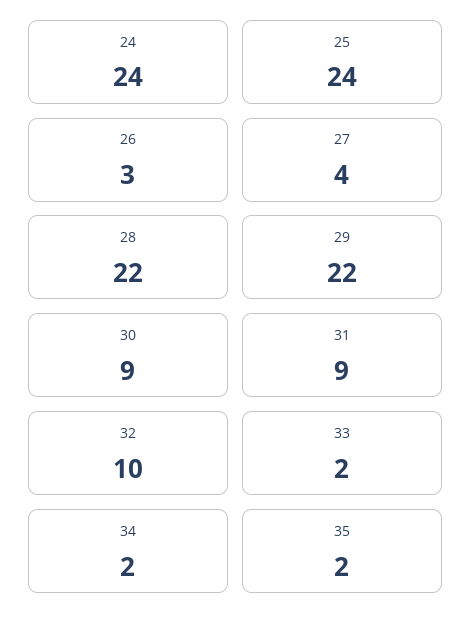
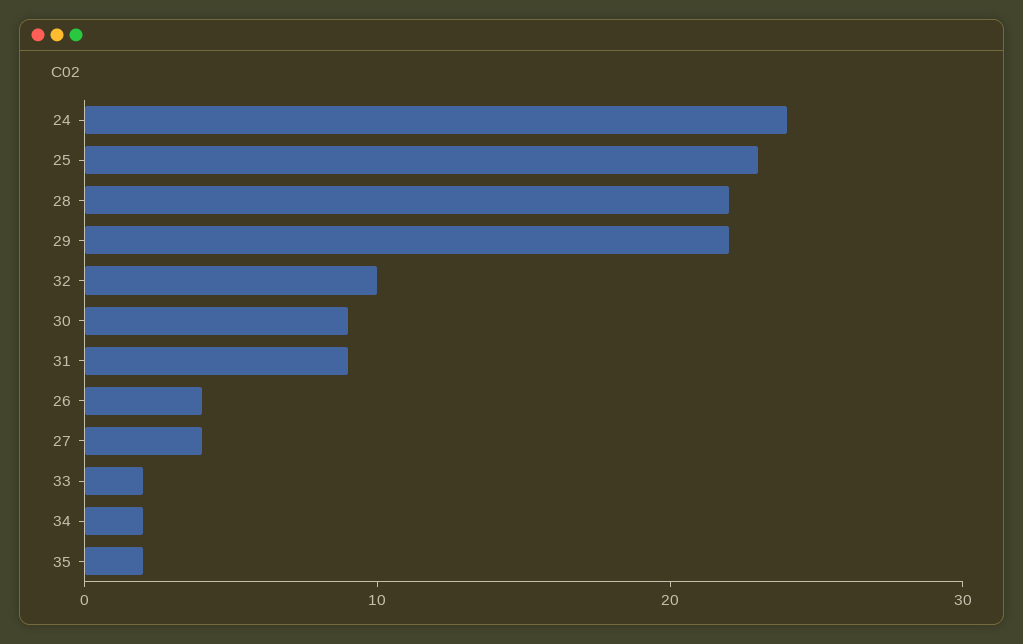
  {
    "24": 24,
-   "25": 24,
+   "25": 23,
-   "26": 3,
+   "26": 4,
    "27": 4,
    "28": 22,
    "29": 22,
    "30": 9,
    "31": 9,
    "32": 10,
    "33": 2,
    "34": 2,
    "35": 2
  }

